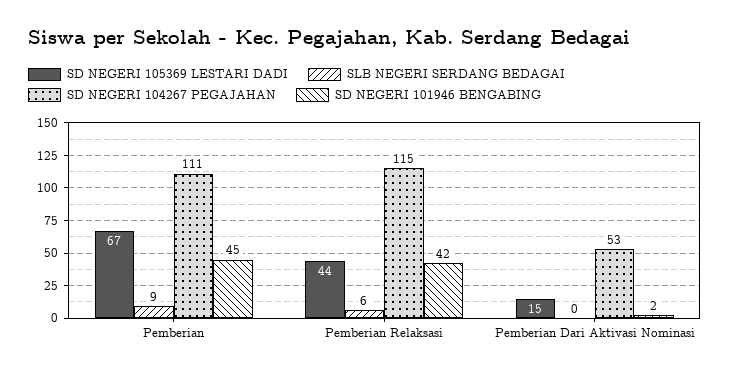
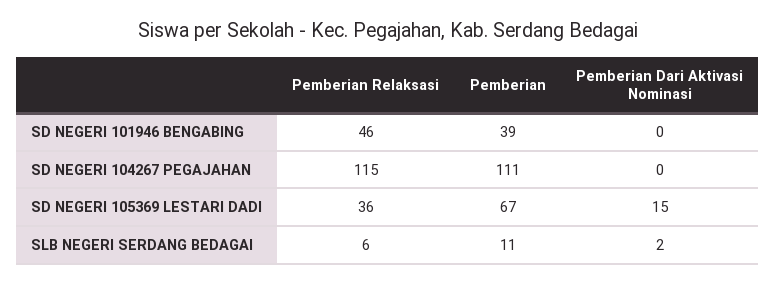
  {
    "SD NEGERI 105369 LESTARI DADI": {
      "Pemberian": 67,
-     "Pemberian Relaksasi": 44,
+     "Pemberian Relaksasi": 36,
      "Pemberian Dari Aktivasi Nominasi": 15
    },
    "SLB NEGERI SERDANG BEDAGAI": {
-     "Pemberian": 9,
+     "Pemberian": 11,
      "Pemberian Relaksasi": 6,
-     "Pemberian Dari Aktivasi Nominasi": 0
+     "Pemberian Dari Aktivasi Nominasi": 2
    },
    "SD NEGERI 104267 PEGAJAHAN": {
      "Pemberian": 111,
      "Pemberian Relaksasi": 115,
-     "Pemberian Dari Aktivasi Nominasi": 53
+     "Pemberian Dari Aktivasi Nominasi": 0
    },
    "SD NEGERI 101946 BENGABING": {
-     "Pemberian": 45,
+     "Pemberian": 39,
-     "Pemberian Relaksasi": 42,
+     "Pemberian Relaksasi": 46,
-     "Pemberian Dari Aktivasi Nominasi": 2
+     "Pemberian Dari Aktivasi Nominasi": 0
    }
  }

